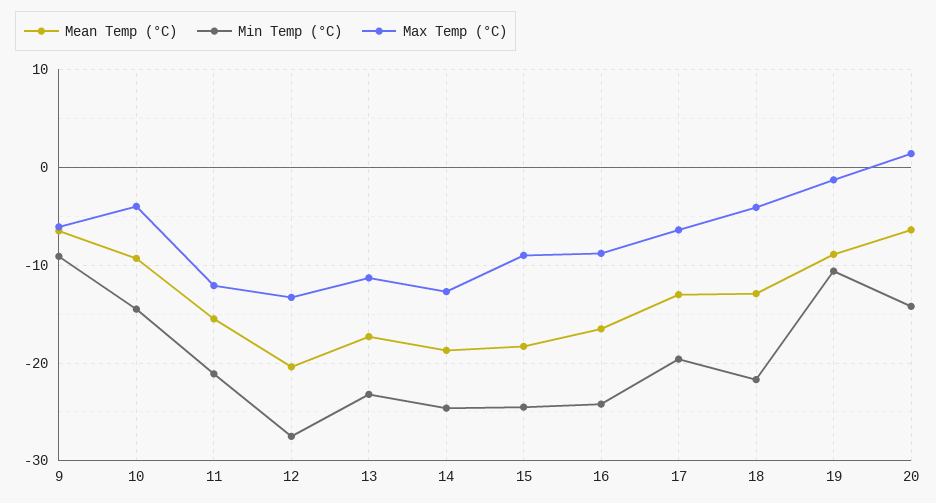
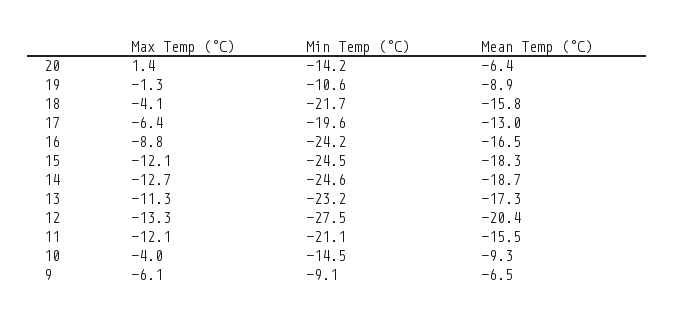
  {
    "Mean Temp (°C)": {
      "9": -6.5,
      "10": -9.3,
      "11": -15.5,
      "12": -20.4,
      "13": -17.3,
      "14": -18.7,
      "15": -18.3,
      "16": -16.5,
      "17": -13,
-     "18": -13,
+     "18": -15.8,
      "19": -8.9,
      "20": -6.4
    },
    "Min Temp (°C)": {
      "9": -9.1,
      "10": -14.5,
      "11": -21.1,
      "12": -27.5,
      "13": -23.2,
      "14": -24.6,
      "15": -24.5,
      "16": -24.2,
      "17": -19.6,
      "18": -21.7,
      "19": -10.6,
      "20": -14.2
    },
    "Max Temp (°C)": {
      "9": -6.1,
      "10": -4,
      "11": -12.1,
      "12": -13.3,
      "13": -11.3,
      "14": -12.7,
-     "15": -9,
+     "15": -12.1,
      "16": -8.8,
      "17": -6.4,
      "18": -4.1,
      "19": -1.3,
      "20": 1.4
    }
  }

